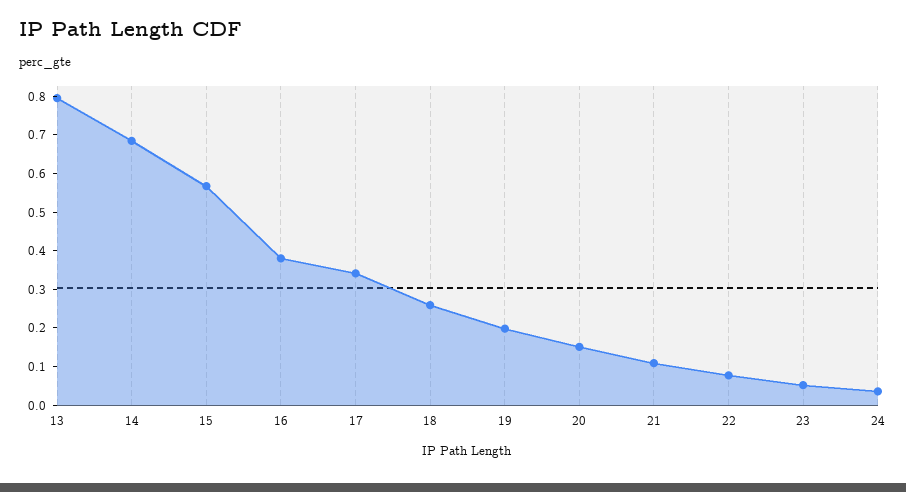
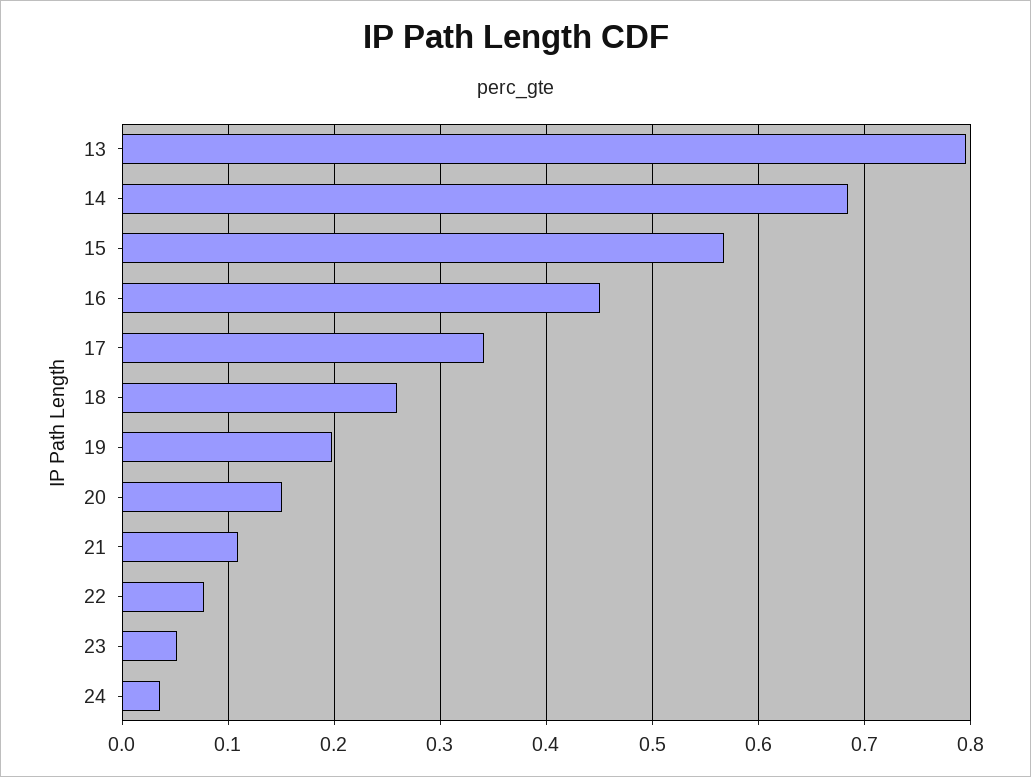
  {
    "13": 0.8,
    "14": 0.68,
    "15": 0.57,
-   "16": 0.375,
+   "16": 0.45,
    "17": 0.34,
    "18": 0.26,
    "19": 0.2,
    "20": 0.15,
    "21": 0.11,
    "22": 0.08,
    "23": 0.05,
    "24": 0.04
  }

